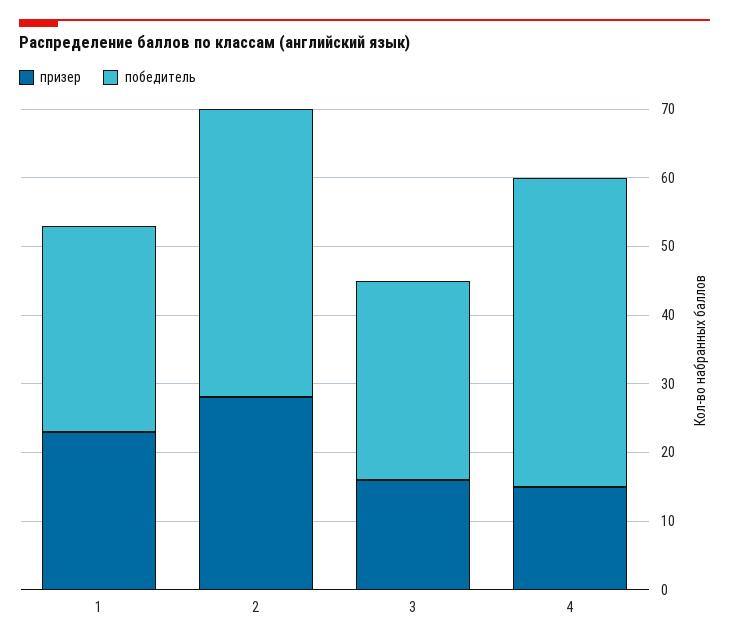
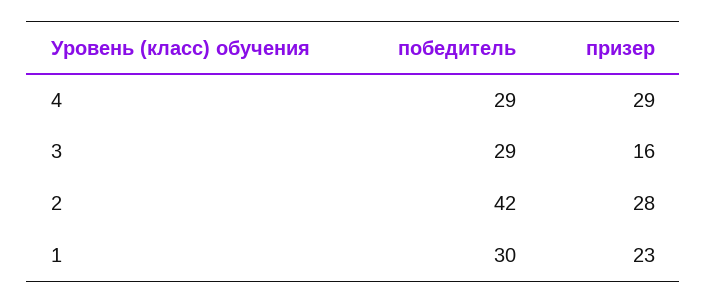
  {
    "призер": {
      "1": 23,
      "2": 28,
      "3": 16,
-     "4": 15
+     "4": 29
    },
    "победитель": {
      "1": 30,
      "2": 42,
      "3": 29,
-     "4": 45
+     "4": 29
    }
  }

